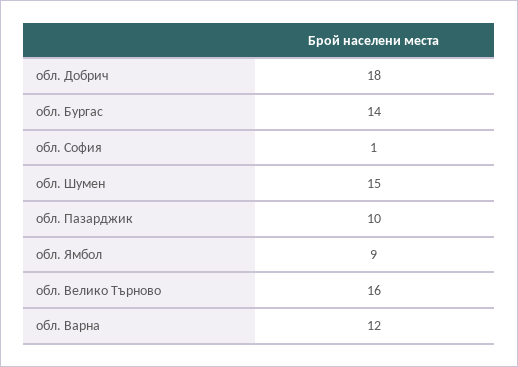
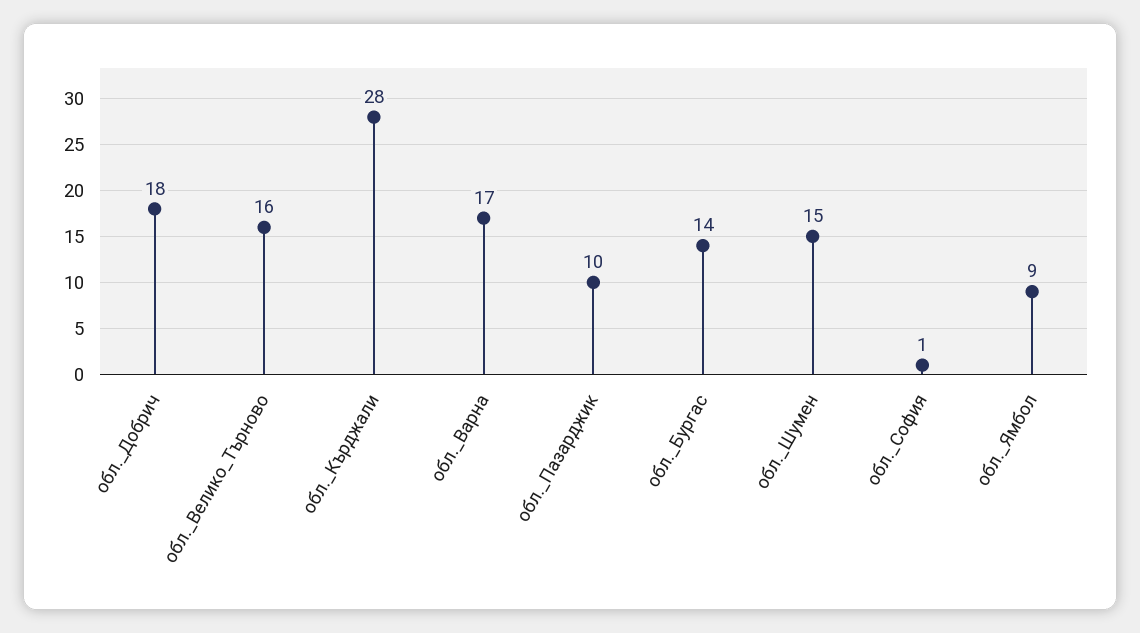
  {
    "обл. Добрич": 18,
    "обл. Бургас": 14,
    "обл. София": 1,
    "обл. Шумен": 15,
    "обл. Пазарджик": 10,
    "обл. Ямбол": 9,
    "обл. Велико Търново": 16,
-   "обл. Варна": 12
+   "обл. Варна": 17,
+   "обл._Кърджали": 28
  }

